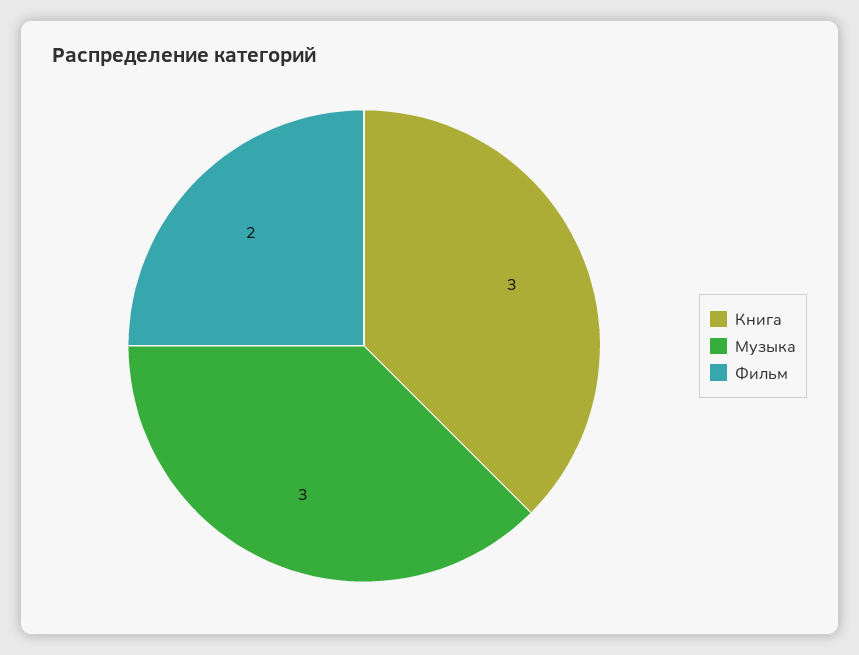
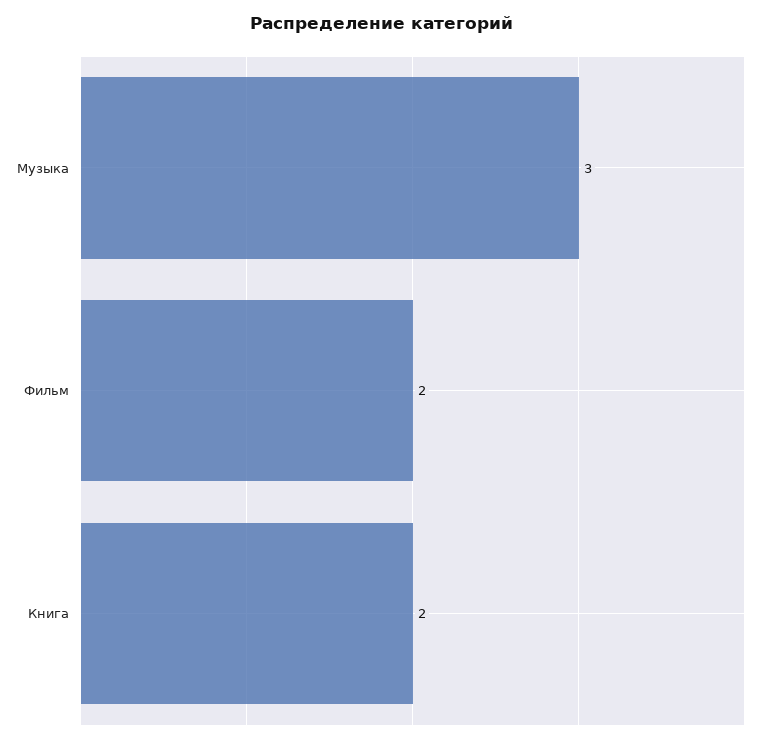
  {
-   "Книга": 3,
+   "Книга": 2,
    "Музыка": 3,
    "Фильм": 2
  }

